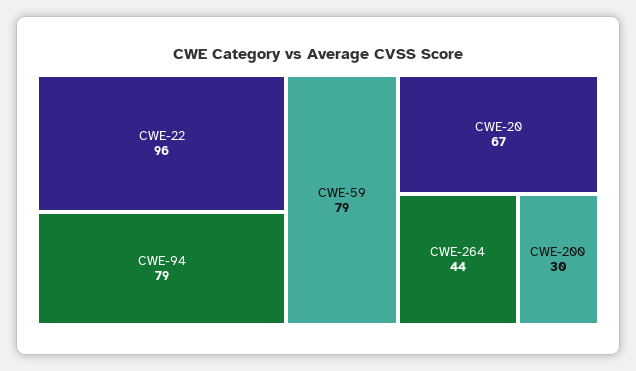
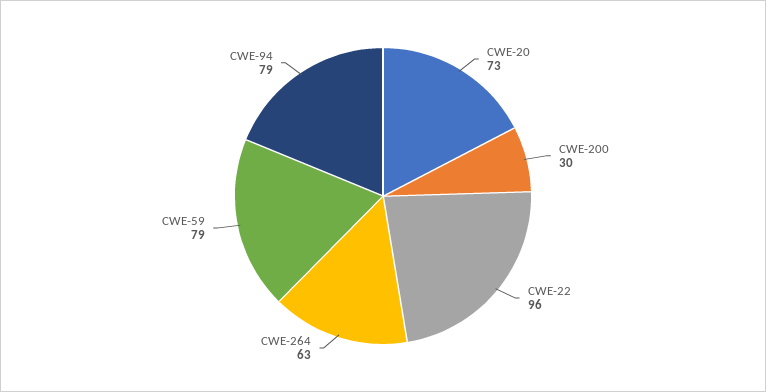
  {
    "CWE-22": 96,
    "CWE-94": 79,
    "CWE-59": 79,
-   "CWE-20": 67,
+   "CWE-20": 73,
-   "CWE-264": 44,
+   "CWE-264": 63,
    "CWE-200": 30
  }

